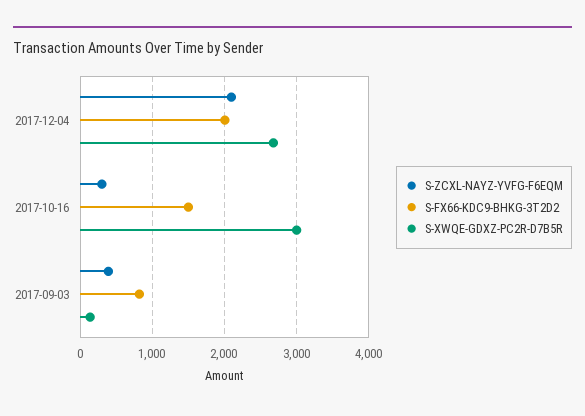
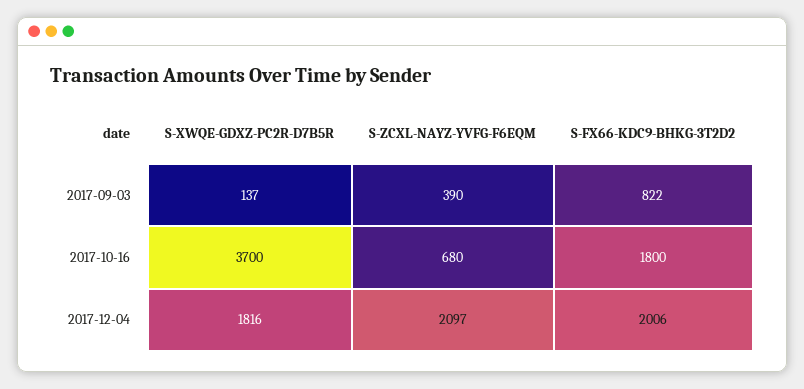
  {
    "S-ZCXL-NAYZ-YVFG-F6EQM": {
      "2017-12-04": 2097,
-     "2017-10-16": 300,
+     "2017-10-16": 680,
      "2017-09-03": 390
    },
    "S-FX66-KDC9-BHKG-3T2D2": {
      "2017-12-04": 2006,
-     "2017-10-16": 1500,
+     "2017-10-16": 1800,
      "2017-09-03": 822
    },
    "S-XWQE-GDXZ-PC2R-D7B5R": {
-     "2017-12-04": 2700,
+     "2017-12-04": 1816,
-     "2017-10-16": 3000,
+     "2017-10-16": 3700,
      "2017-09-03": 137
    }
  }

